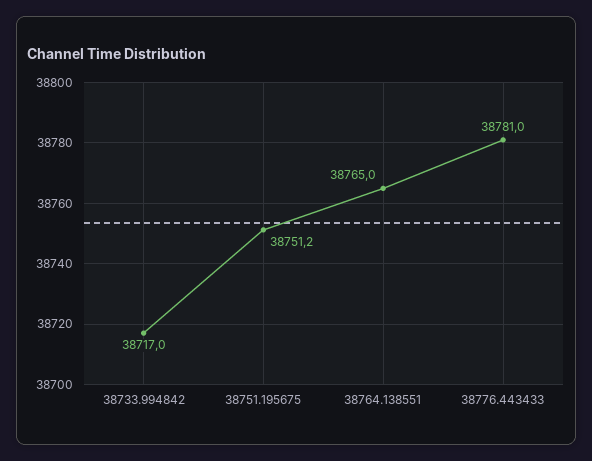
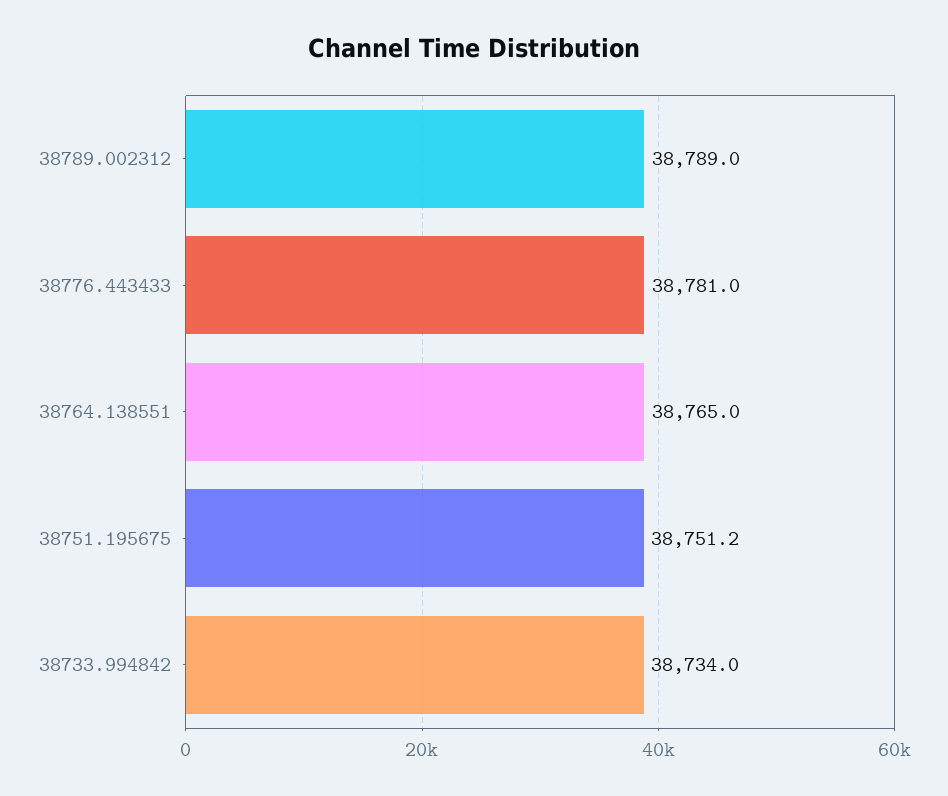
  {
-   "38733.994842": 38717,
+   "38733.994842": 38734,
    "38751.195675": 38751.2,
    "38764.138551": 38765,
-   "38776.443433": 38781
+   "38776.443433": 38781,
+   "38789.002312": 38789
  }

